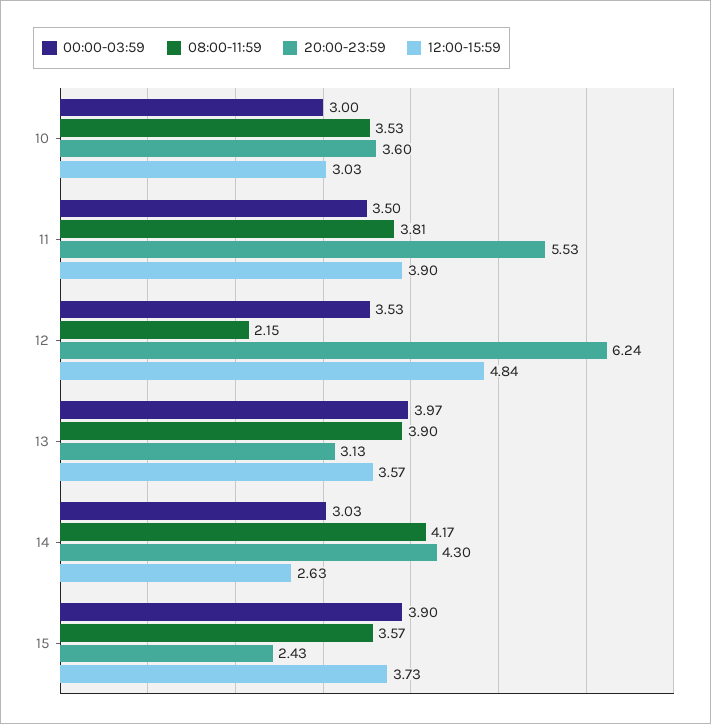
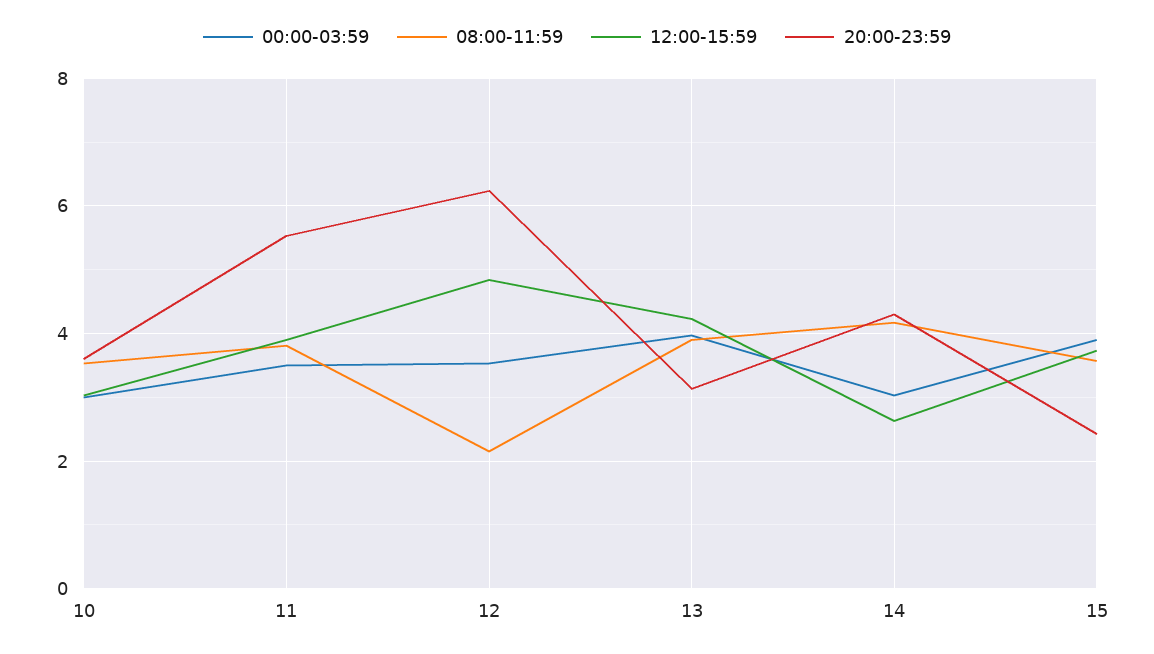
  {
    "00:00-03:59": {
      "10": 3,
      "11": 3.5,
      "12": 3.53,
      "13": 3.97,
      "14": 3.03,
      "15": 3.9
    },
    "08:00-11:59": {
      "10": 3.53,
      "11": 3.81,
      "12": 2.15,
      "13": 3.9,
      "14": 4.17,
      "15": 3.57
    },
    "20:00-23:59": {
      "10": 3.6,
      "11": 5.53,
      "12": 6.24,
      "13": 3.13,
      "14": 4.3,
      "15": 2.43
    },
    "12:00-15:59": {
      "10": 3.03,
      "11": 3.9,
      "12": 4.84,
-     "13": 3.57,
+     "13": 4.2,
      "14": 2.63,
      "15": 3.73
    }
  }

